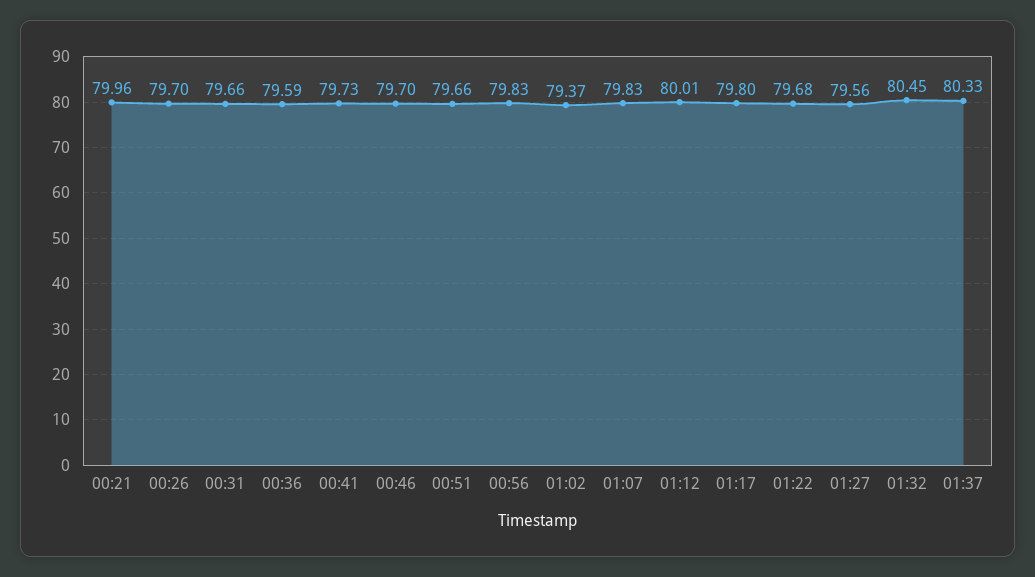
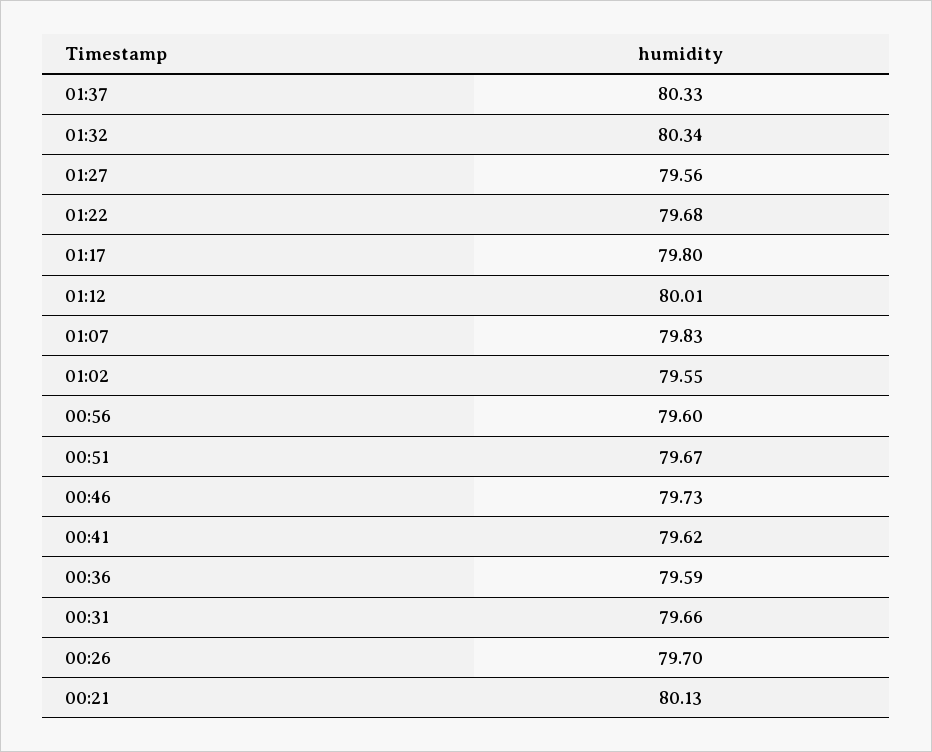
  {
-   "00:21": 79.96,
+   "00:21": 80.13,
    "00:26": 79.7,
    "00:31": 79.66,
    "00:36": 79.59,
-   "00:41": 79.73,
+   "00:41": 79.62,
-   "00:46": 79.7,
+   "00:46": 79.73,
-   "00:51": 79.66,
+   "00:51": 79.67,
-   "00:56": 79.83,
+   "00:56": 79.6,
-   "01:02": 79.37,
+   "01:02": 79.55,
    "01:07": 79.83,
    "01:12": 80.01,
    "01:17": 79.8,
    "01:22": 79.68,
    "01:27": 79.56,
-   "01:32": 80.45,
+   "01:32": 80.34,
    "01:37": 80.33
  }

